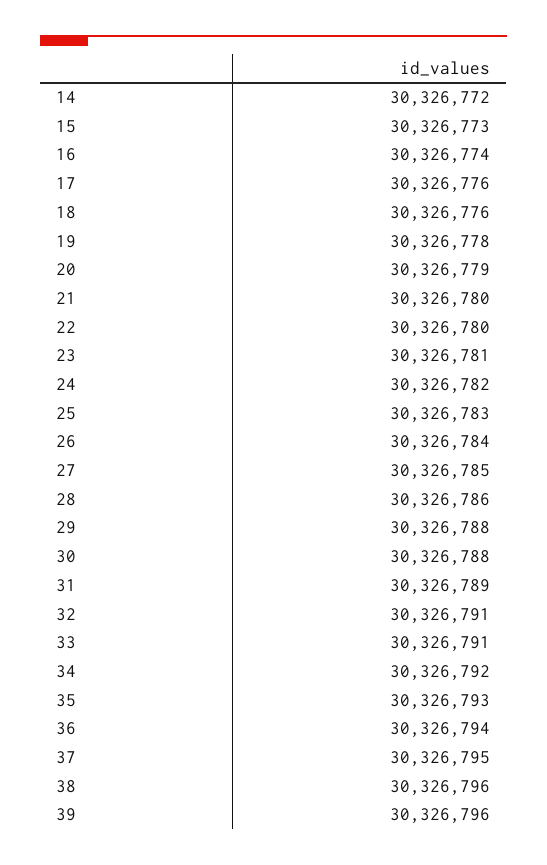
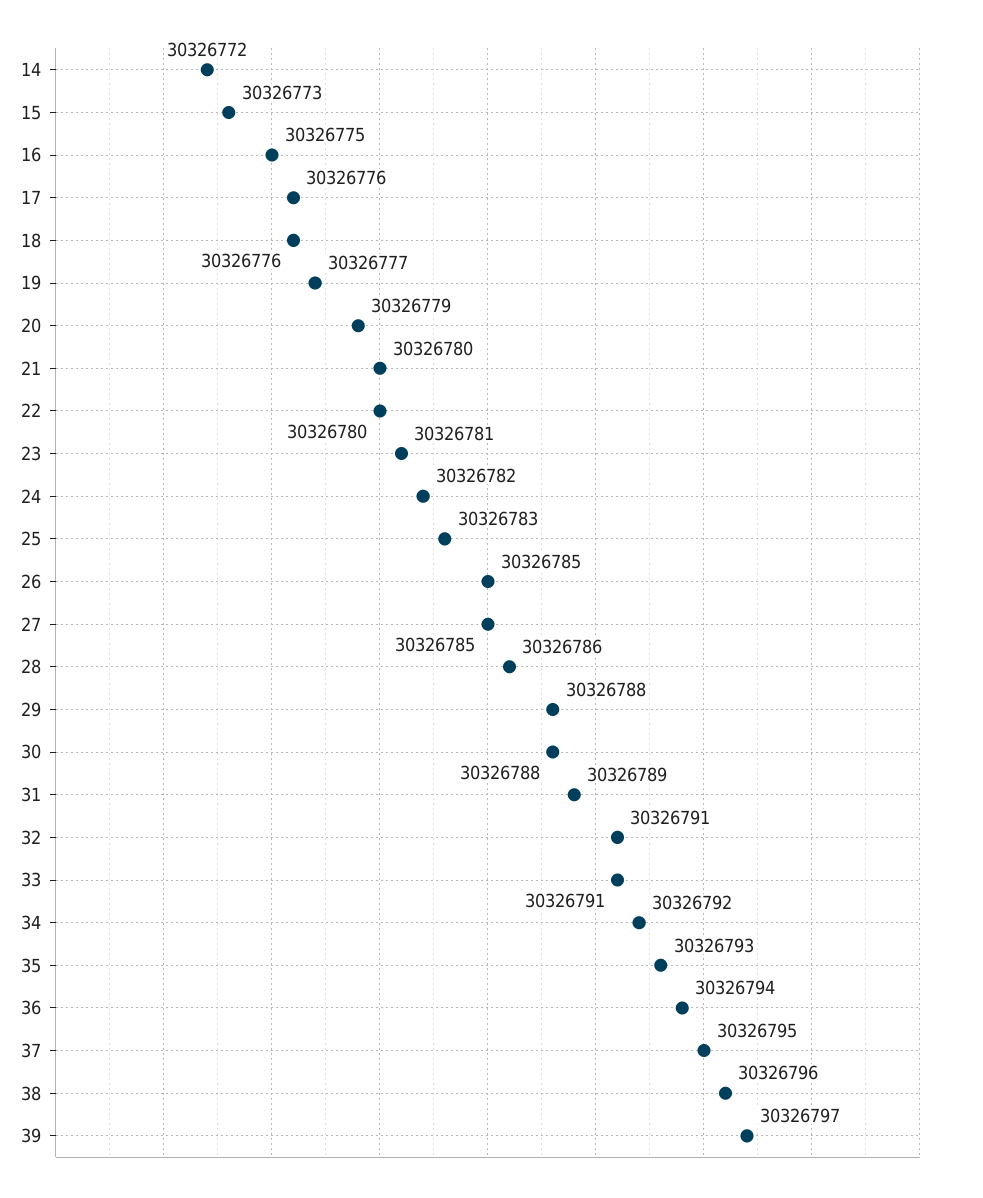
  {
    "14": 30326772,
    "15": 30326773,
-   "16": 30326774,
+   "16": 30326775,
    "17": 30326776,
    "18": 30326776,
-   "19": 30326778,
+   "19": 30326777,
    "20": 30326779,
    "21": 30326780,
    "22": 30326780,
    "23": 30326781,
    "24": 30326782,
    "25": 30326783,
-   "26": 30326784,
+   "26": 30326785,
    "27": 30326785,
    "28": 30326786,
    "29": 30326788,
    "30": 30326788,
    "31": 30326789,
    "32": 30326791,
    "33": 30326791,
    "34": 30326792,
    "35": 30326793,
    "36": 30326794,
    "37": 30326795,
    "38": 30326796,
-   "39": 30326796
+   "39": 30326797
  }

